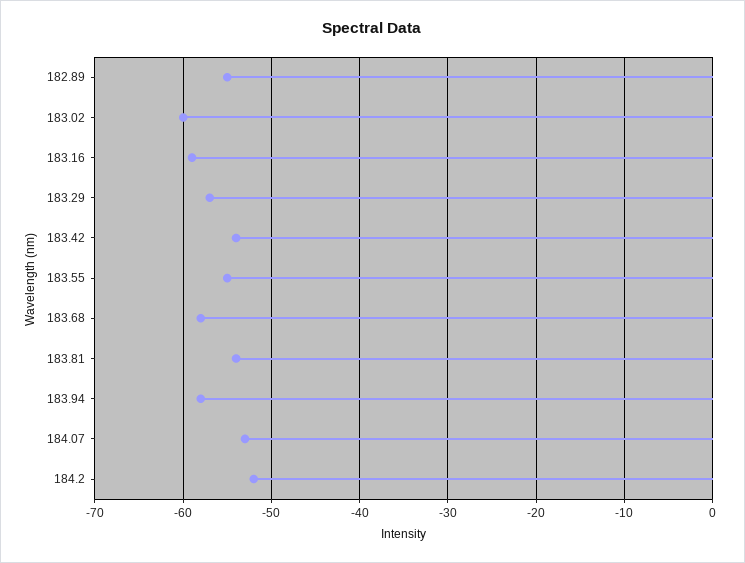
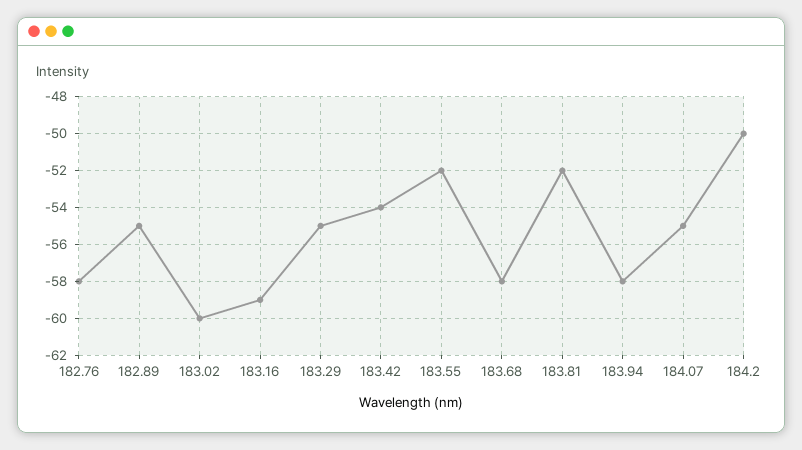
  {
    "182.89": -55,
    "183.02": -60,
    "183.16": -59,
-   "183.29": -57,
+   "183.29": -55,
    "183.42": -54,
-   "183.55": -55,
+   "183.55": -52,
    "183.68": -58,
-   "183.81": -54,
+   "183.81": -52,
    "183.94": -58,
-   "184.07": -53,
+   "184.07": -55,
-   "184.2": -52
+   "184.2": -50,
+   "182.76": -58
  }

